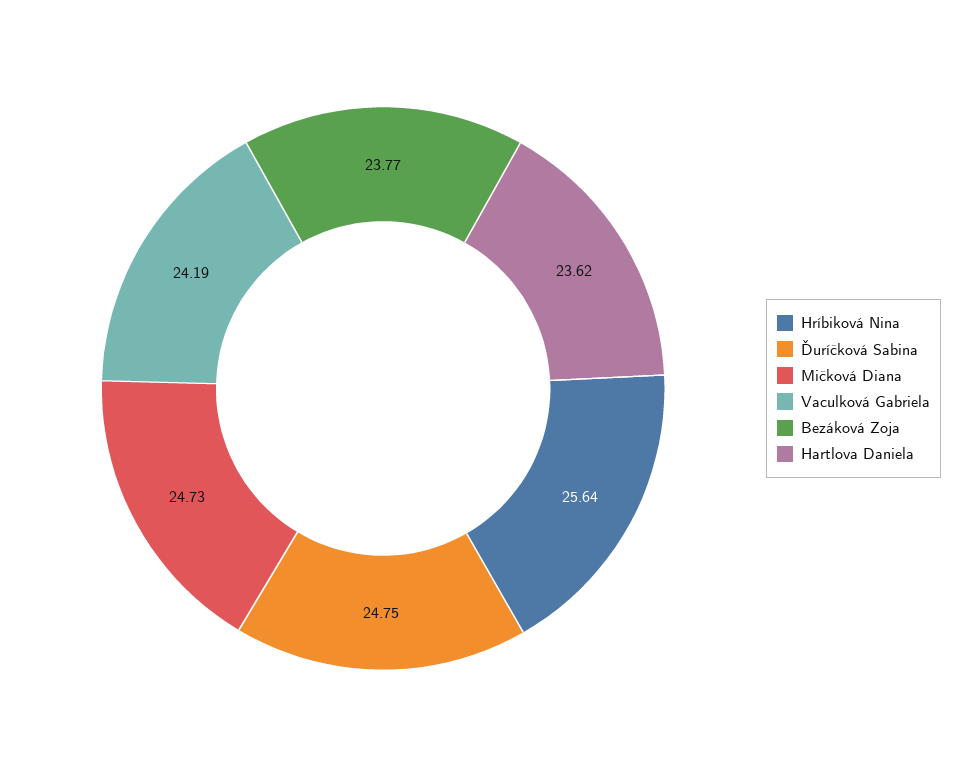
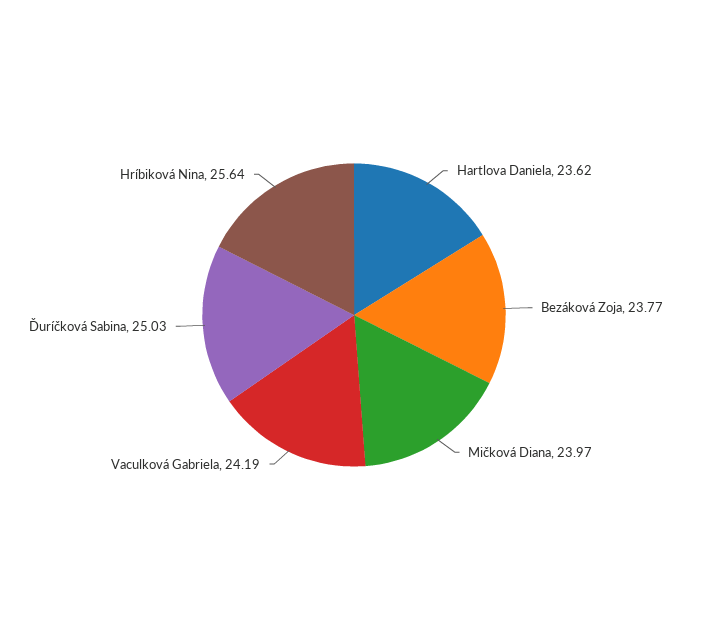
  {
    "Hríbiková Nina": 25.64,
-   "Ďuríčková Sabina": 24.75,
+   "Ďuríčková Sabina": 25.03,
-   "Mičková Diana": 24.73,
+   "Mičková Diana": 23.97,
    "Vaculková Gabriela": 24.19,
    "Bezáková Zoja": 23.77,
    "Hartlova Daniela": 23.62
  }

